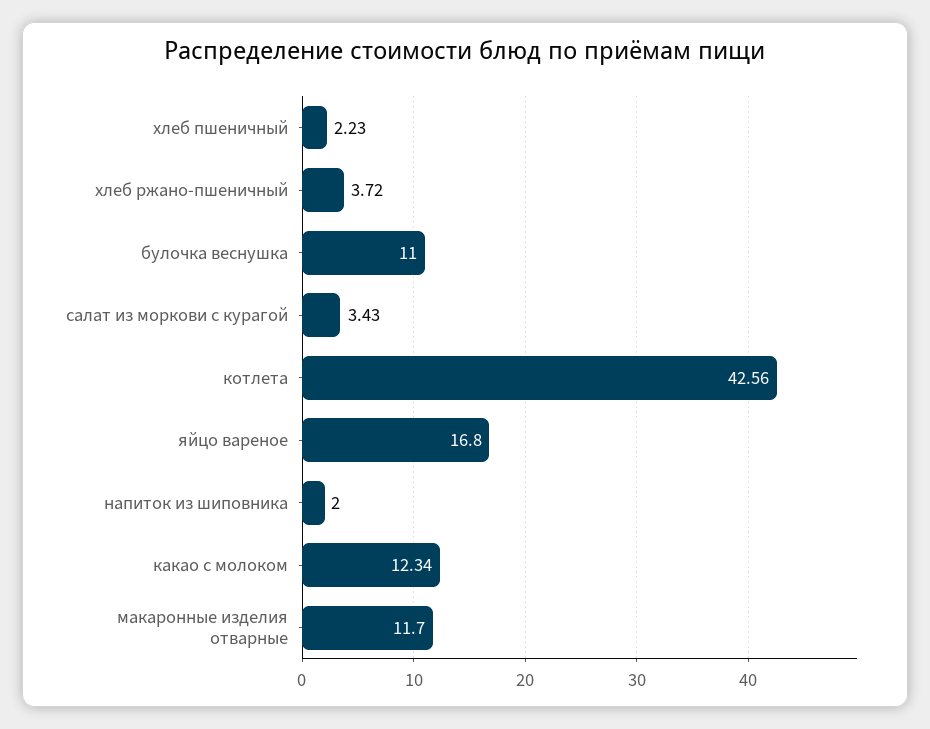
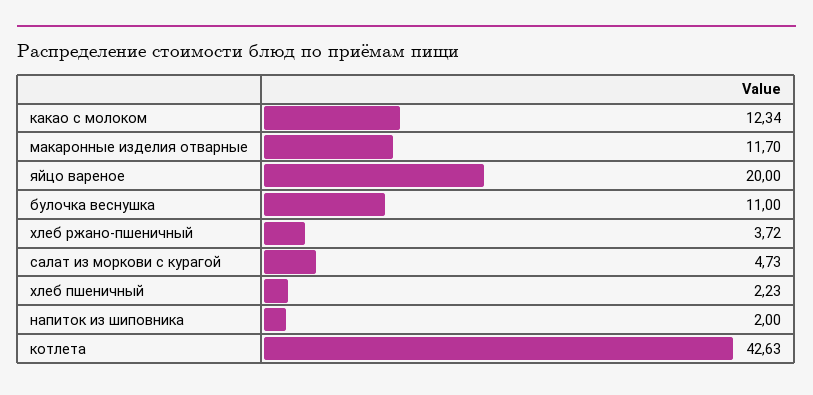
  {
    "хлеб пшеничный": 2.23,
    "хлеб ржано-пшеничный": 3.72,
    "булочка веснушка": 11,
-   "салат из моркови с курагой": 3.43,
+   "салат из моркови с курагой": 4.73,
-   "котлета": 42.56,
+   "котлета": 42.63,
-   "яйцо вареное": 16.8,
+   "яйцо вареное": 20,
    "напиток из шиповника": 2,
    "какао с молоком": 12.34,
    "макаронные изделия отварные": 11.7
  }

